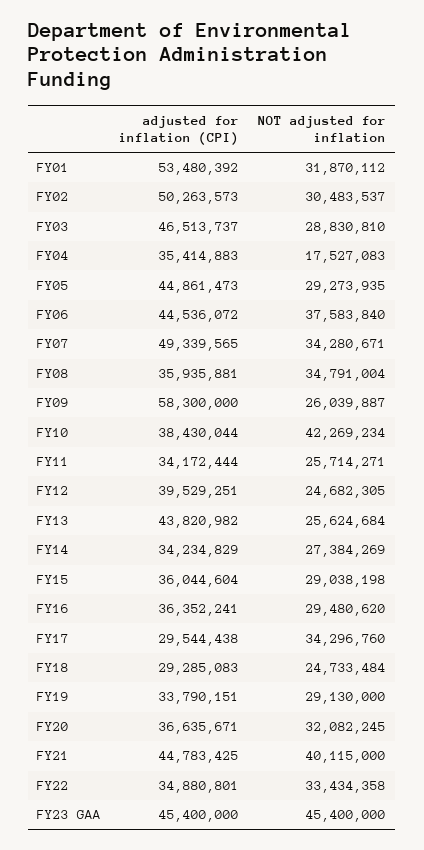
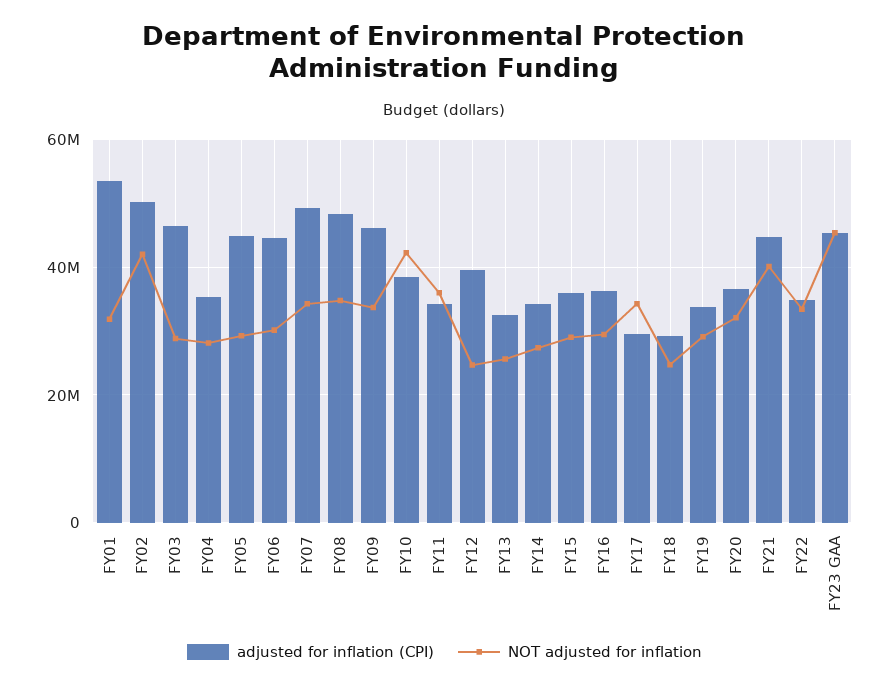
  {
    "adjusted for inflation (CPI)": {
      "FY01": 53480392,
      "FY02": 50263573,
      "FY03": 46513737,
      "FY04": 35414883,
      "FY05": 44861473,
      "FY06": 44536072,
      "FY07": 49339565,
-     "FY08": 35935881,
+     "FY08": 48000000,
-     "FY09": 58300000,
+     "FY09": 46000000,
      "FY10": 38430044,
      "FY11": 34172444,
      "FY12": 39529251,
-     "FY13": 43820982,
+     "FY13": 32000000,
      "FY14": 34234829,
      "FY15": 36044604,
      "FY16": 36352241,
      "FY17": 29544438,
      "FY18": 29285083,
      "FY19": 33790151,
      "FY20": 36635671,
      "FY21": 44783425,
      "FY22": 34880801,
      "FY23 GAA": 45400000
    },
    "NOT adjusted for inflation": {
      "FY01": 31870112,
-     "FY02": 30483537,
+     "FY02": 42000000,
      "FY03": 28830810,
-     "FY04": 17527083,
+     "FY04": 28000000,
      "FY05": 29273935,
-     "FY06": 37583840,
+     "FY06": 30000000,
      "FY07": 34280671,
      "FY08": 34791004,
-     "FY09": 26039887,
+     "FY09": 34000000,
      "FY10": 42269234,
-     "FY11": 25714271,
+     "FY11": 36000000,
      "FY12": 24682305,
      "FY13": 25624684,
      "FY14": 27384269,
      "FY15": 29038198,
      "FY16": 29480620,
      "FY17": 34296760,
      "FY18": 24733484,
      "FY19": 29130000,
      "FY20": 32082245,
      "FY21": 40115000,
      "FY22": 33434358,
      "FY23 GAA": 45400000
    }
  }

